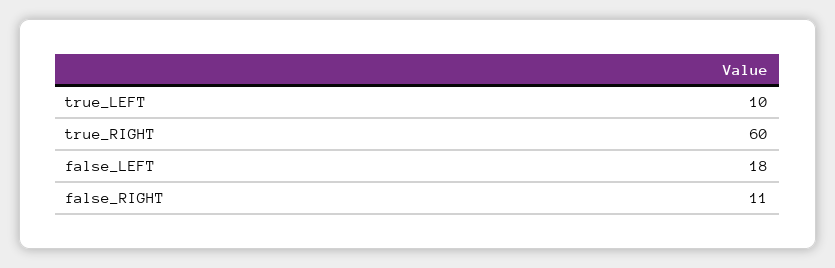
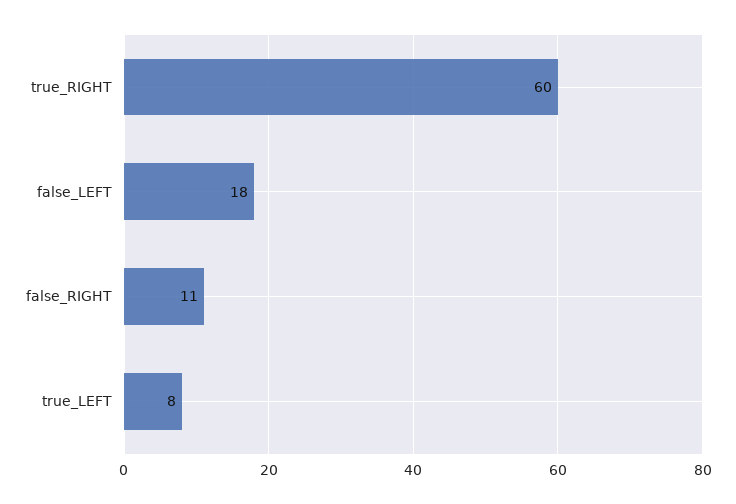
  {
-   "true_LEFT": 10,
+   "true_LEFT": 8,
    "true_RIGHT": 60,
    "false_LEFT": 18,
    "false_RIGHT": 11
  }

